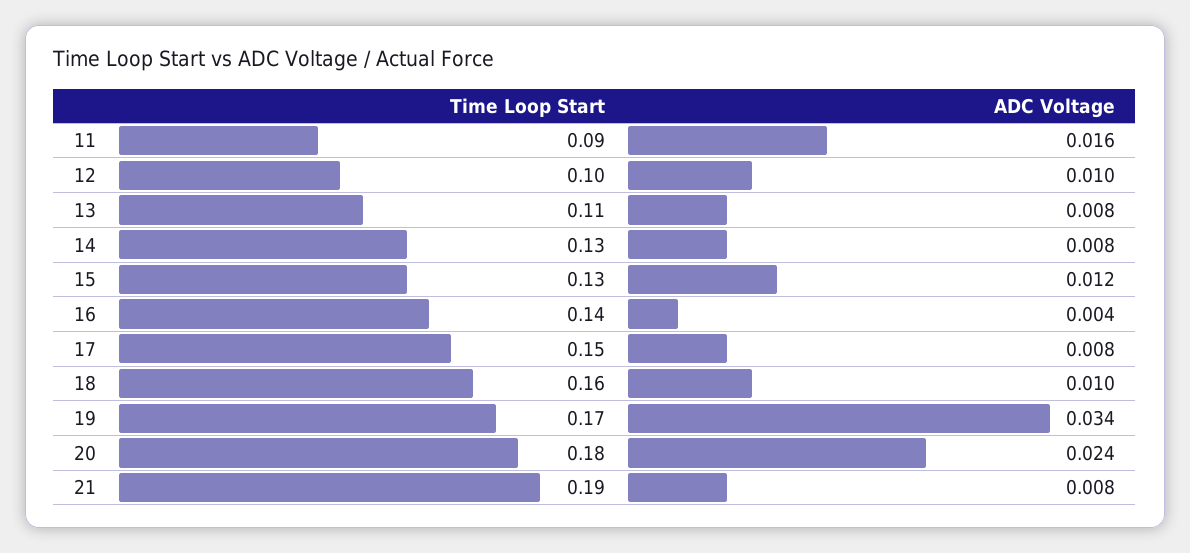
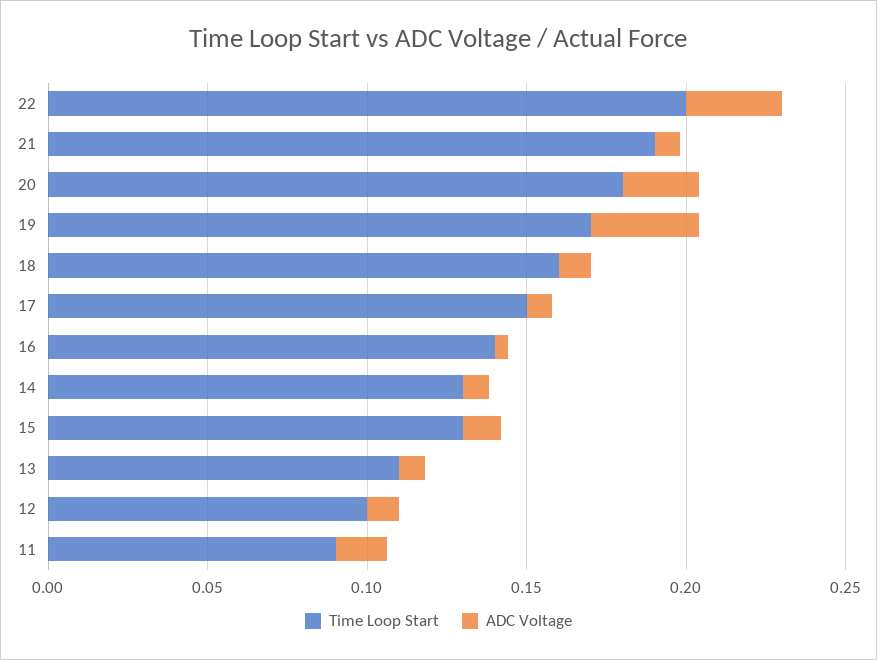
  {
    "Time Loop Start": {
      "11": 0.09,
      "12": 0.1,
      "13": 0.11,
      "14": 0.13,
      "15": 0.13,
      "16": 0.14,
      "17": 0.15,
      "18": 0.16,
      "19": 0.17,
      "20": 0.18,
-     "21": 0.19
+     "21": 0.19,
+     "22": 0.2
    },
    "ADC Voltage": {
      "11": 0.016,
      "12": 0.01,
      "13": 0.008,
      "14": 0.008,
      "15": 0.012,
      "16": 0.004,
      "17": 0.008,
      "18": 0.01,
      "19": 0.034,
      "20": 0.024,
-     "21": 0.008
+     "21": 0.008,
+     "22": 0.03
    }
  }

